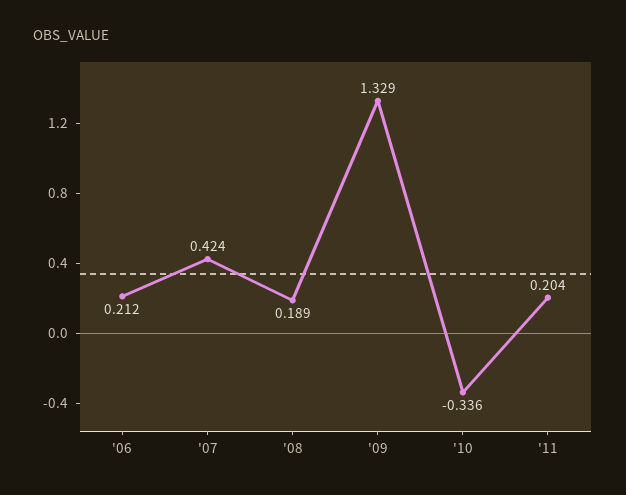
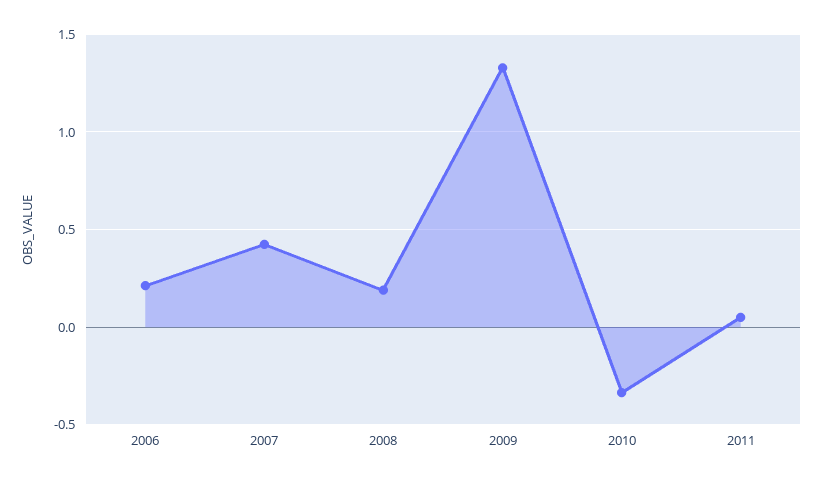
  {
    "'06": 0.212,
    "'07": 0.424,
    "'08": 0.189,
    "'09": 1.329,
    "'10": -0.336,
-   "'11": 0.204
+   "'11": 0.05
  }

